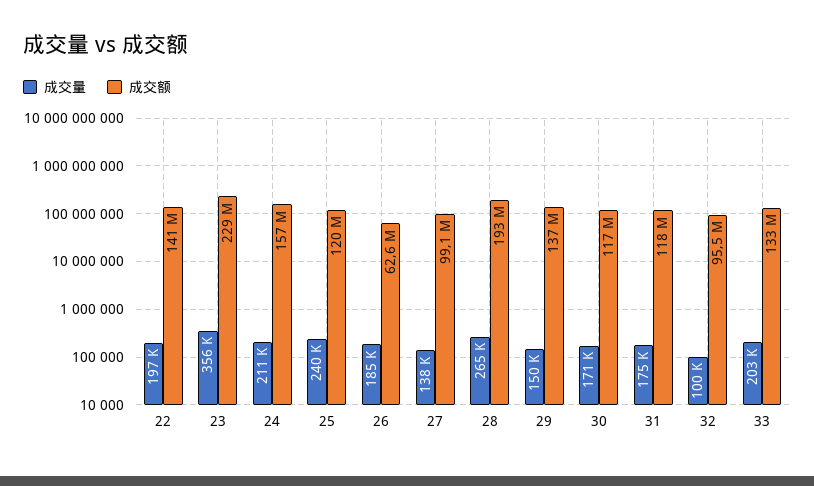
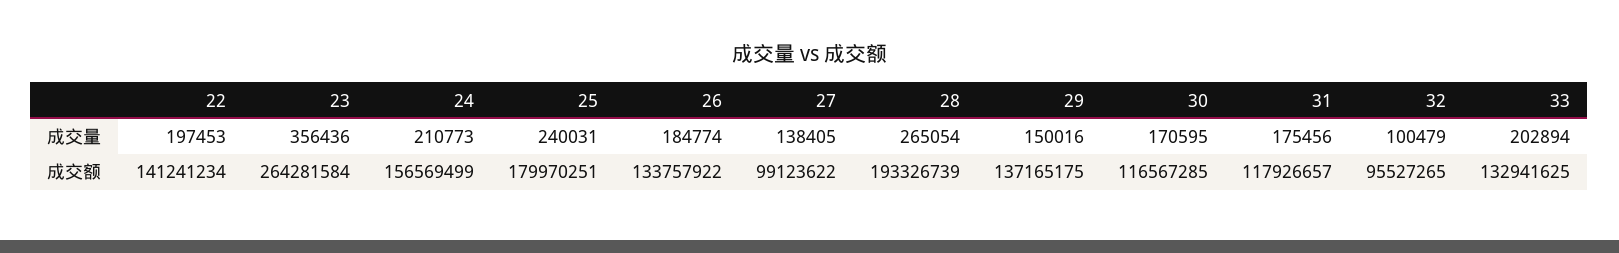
  {
    "成交量": {
      "22": 197453,
      "23": 356436,
      "24": 210773,
      "25": 240031,
      "26": 184774,
      "27": 138405,
      "28": 265054,
      "29": 150016,
      "30": 170595,
      "31": 175456,
      "32": 100479,
      "33": 202894
    },
    "成交额": {
      "22": 141241234,
-     "23": 229000000,
+     "23": 264281584,
      "24": 156569499,
-     "25": 120000000,
+     "25": 179970251,
-     "26": 62600000,
+     "26": 133757922,
      "27": 99123622,
      "28": 193326739,
      "29": 137165175,
      "30": 116567285,
      "31": 117926657,
      "32": 95527265,
      "33": 132941625
    }
  }

